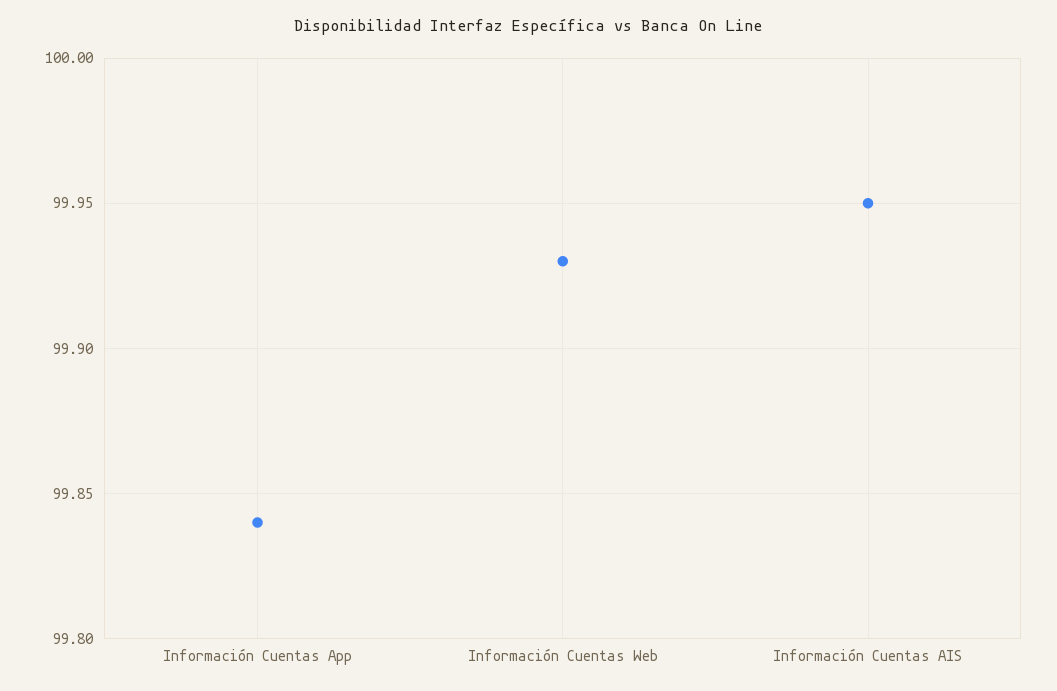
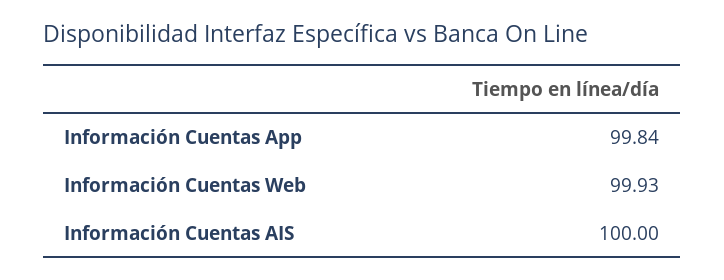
  {
    "Información Cuentas App": 99.84,
    "Información Cuentas Web": 99.93,
-   "Información Cuentas AIS": 99.95
+   "Información Cuentas AIS": 100
  }

